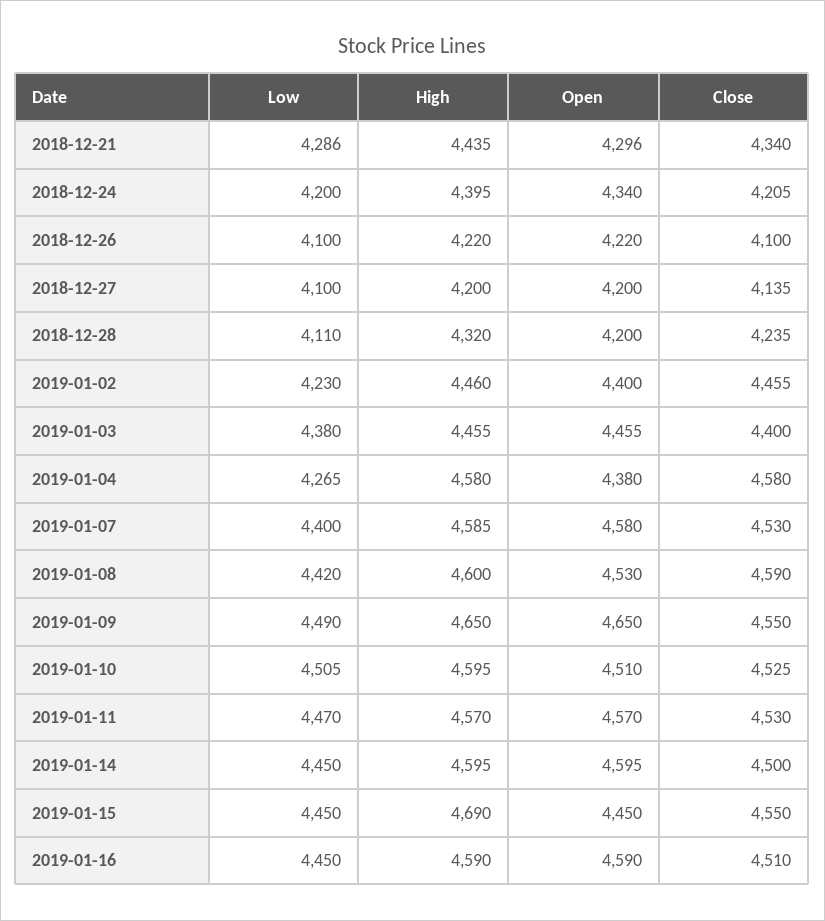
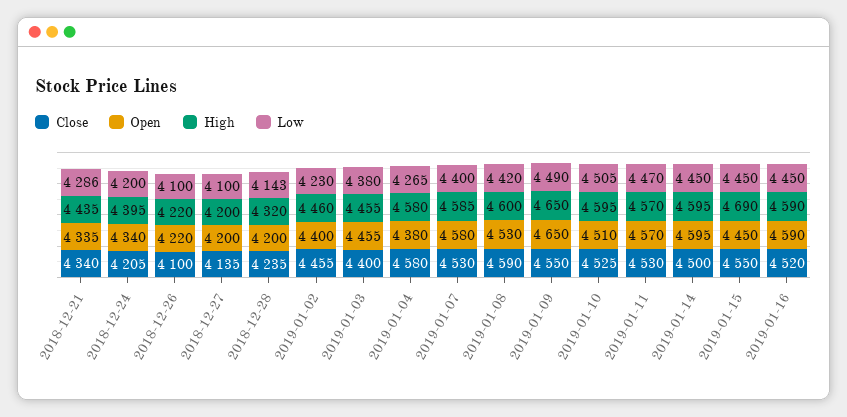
  {
    "Low": {
      "2018-12-21": 4286,
      "2018-12-24": 4200,
      "2018-12-26": 4100,
      "2018-12-27": 4100,
-     "2018-12-28": 4110,
+     "2018-12-28": 4143,
      "2019-01-02": 4230,
      "2019-01-03": 4380,
      "2019-01-04": 4265,
      "2019-01-07": 4400,
      "2019-01-08": 4420,
      "2019-01-09": 4490,
      "2019-01-10": 4505,
      "2019-01-11": 4470,
      "2019-01-14": 4450,
      "2019-01-15": 4450,
      "2019-01-16": 4450
    },
    "High": {
      "2018-12-21": 4435,
      "2018-12-24": 4395,
      "2018-12-26": 4220,
      "2018-12-27": 4200,
      "2018-12-28": 4320,
      "2019-01-02": 4460,
      "2019-01-03": 4455,
      "2019-01-04": 4580,
      "2019-01-07": 4585,
      "2019-01-08": 4600,
      "2019-01-09": 4650,
      "2019-01-10": 4595,
      "2019-01-11": 4570,
      "2019-01-14": 4595,
      "2019-01-15": 4690,
      "2019-01-16": 4590
    },
    "Open": {
-     "2018-12-21": 4296,
+     "2018-12-21": 4335,
      "2018-12-24": 4340,
      "2018-12-26": 4220,
      "2018-12-27": 4200,
      "2018-12-28": 4200,
      "2019-01-02": 4400,
      "2019-01-03": 4455,
      "2019-01-04": 4380,
      "2019-01-07": 4580,
      "2019-01-08": 4530,
      "2019-01-09": 4650,
      "2019-01-10": 4510,
      "2019-01-11": 4570,
      "2019-01-14": 4595,
      "2019-01-15": 4450,
      "2019-01-16": 4590
    },
    "Close": {
      "2018-12-21": 4340,
      "2018-12-24": 4205,
      "2018-12-26": 4100,
      "2018-12-27": 4135,
      "2018-12-28": 4235,
      "2019-01-02": 4455,
      "2019-01-03": 4400,
      "2019-01-04": 4580,
      "2019-01-07": 4530,
      "2019-01-08": 4590,
      "2019-01-09": 4550,
      "2019-01-10": 4525,
      "2019-01-11": 4530,
      "2019-01-14": 4500,
      "2019-01-15": 4550,
-     "2019-01-16": 4510
+     "2019-01-16": 4520
    }
  }

